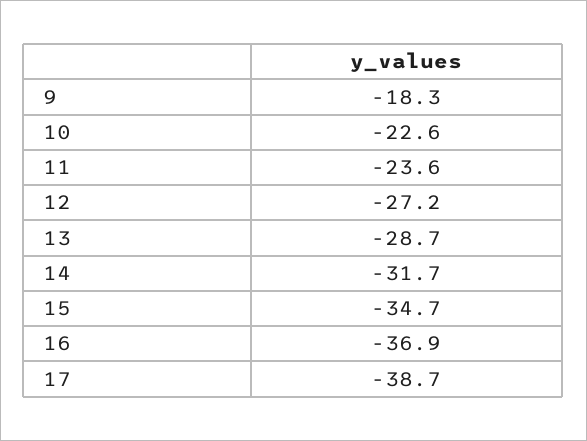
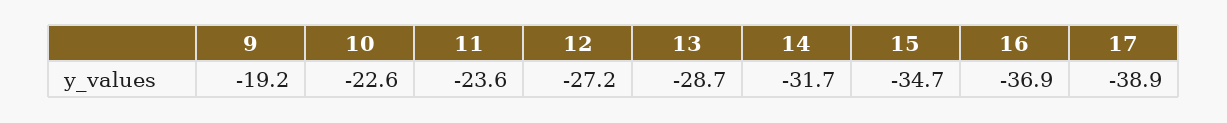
  {
-   "9": -18.3,
+   "9": -19.2,
    "10": -22.6,
    "11": -23.6,
    "12": -27.2,
    "13": -28.7,
    "14": -31.7,
    "15": -34.7,
    "16": -36.9,
-   "17": -38.7
+   "17": -38.9
  }

